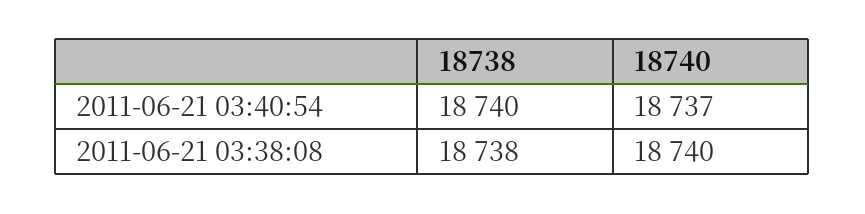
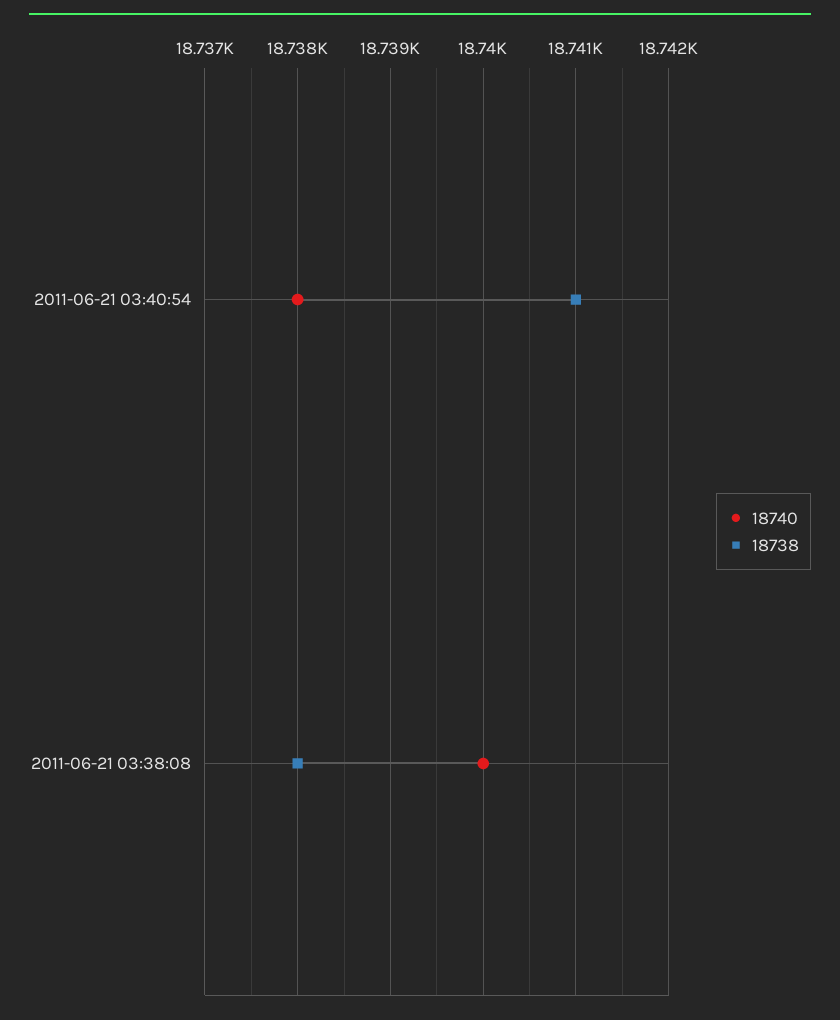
  {
    "18738": {
-     "2011-06-21 03:40:54": 18740,
+     "2011-06-21 03:40:54": 18741,
      "2011-06-21 03:38:08": 18738
    },
    "18740": {
-     "2011-06-21 03:40:54": 18737,
+     "2011-06-21 03:40:54": 18738,
      "2011-06-21 03:38:08": 18740
    }
  }

